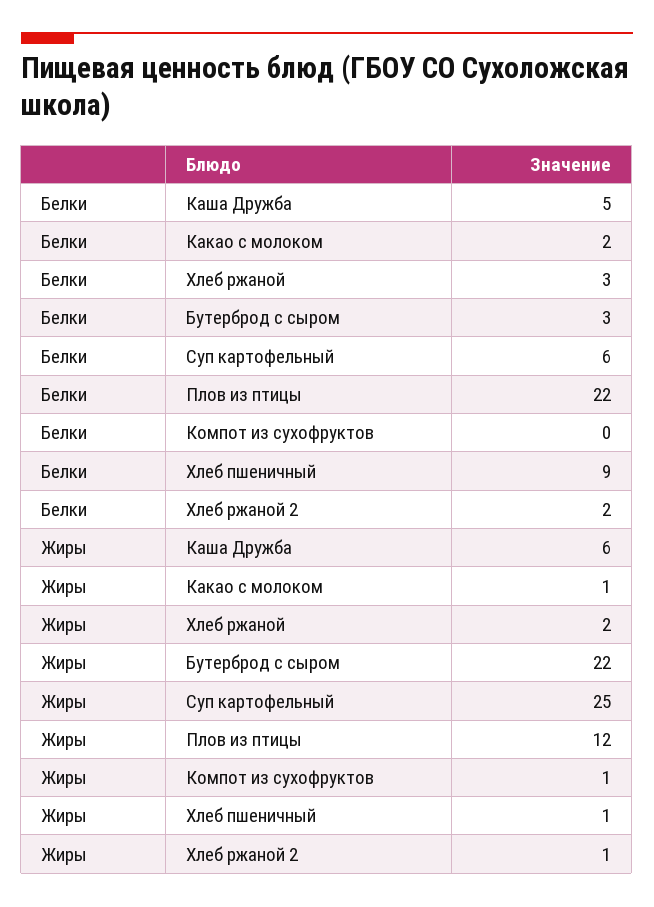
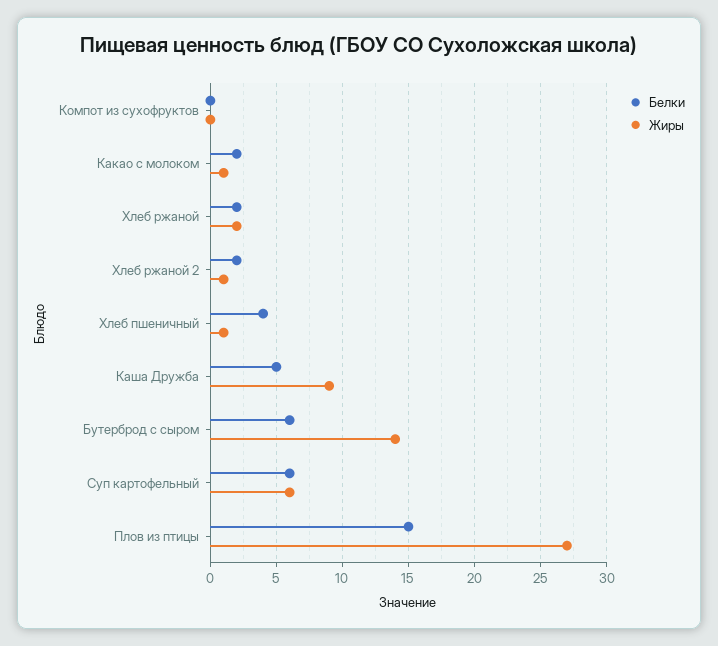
  {
    "Белки": {
      "Каша Дружба": 5,
      "Какао с молоком": 2,
-     "Хлеб ржаной": 3,
+     "Хлеб ржаной": 2,
-     "Бутерброд с сыром": 3,
+     "Бутерброд с сыром": 6,
      "Суп картофельный": 6,
-     "Плов из птицы": 22,
+     "Плов из птицы": 15,
      "Компот из сухофруктов": 0,
-     "Хлеб пшеничный": 9,
+     "Хлеб пшеничный": 4,
      "Хлеб ржаной 2": 2
    },
    "Жиры": {
-     "Каша Дружба": 6,
+     "Каша Дружба": 9,
      "Какао с молоком": 1,
      "Хлеб ржаной": 2,
-     "Бутерброд с сыром": 22,
+     "Бутерброд с сыром": 14,
-     "Суп картофельный": 25,
+     "Суп картофельный": 6,
-     "Плов из птицы": 12,
+     "Плов из птицы": 27,
-     "Компот из сухофруктов": 1,
+     "Компот из сухофруктов": 0,
      "Хлеб пшеничный": 1,
      "Хлеб ржаной 2": 1
    }
  }

